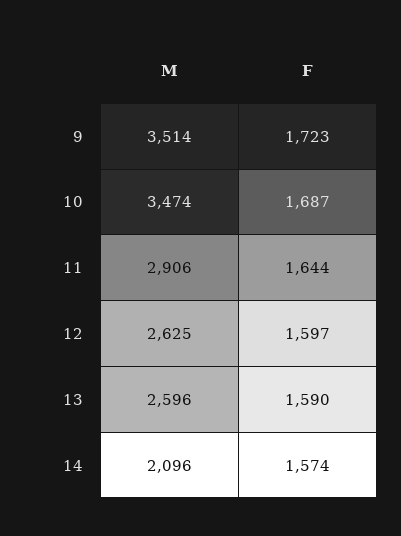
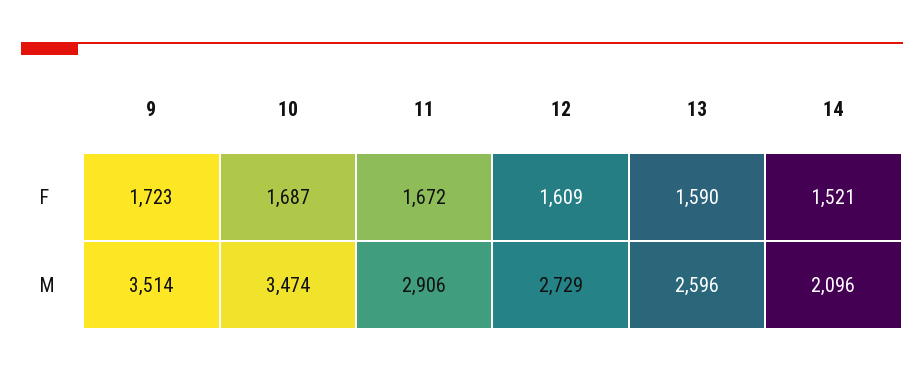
  {
    "M": {
      "9": 3514,
      "10": 3474,
      "11": 2906,
-     "12": 2625,
+     "12": 2729,
      "13": 2596,
      "14": 2096
    },
    "F": {
      "9": 1723,
      "10": 1687,
-     "11": 1644,
+     "11": 1672,
-     "12": 1597,
+     "12": 1609,
      "13": 1590,
-     "14": 1574
+     "14": 1521
    }
  }

